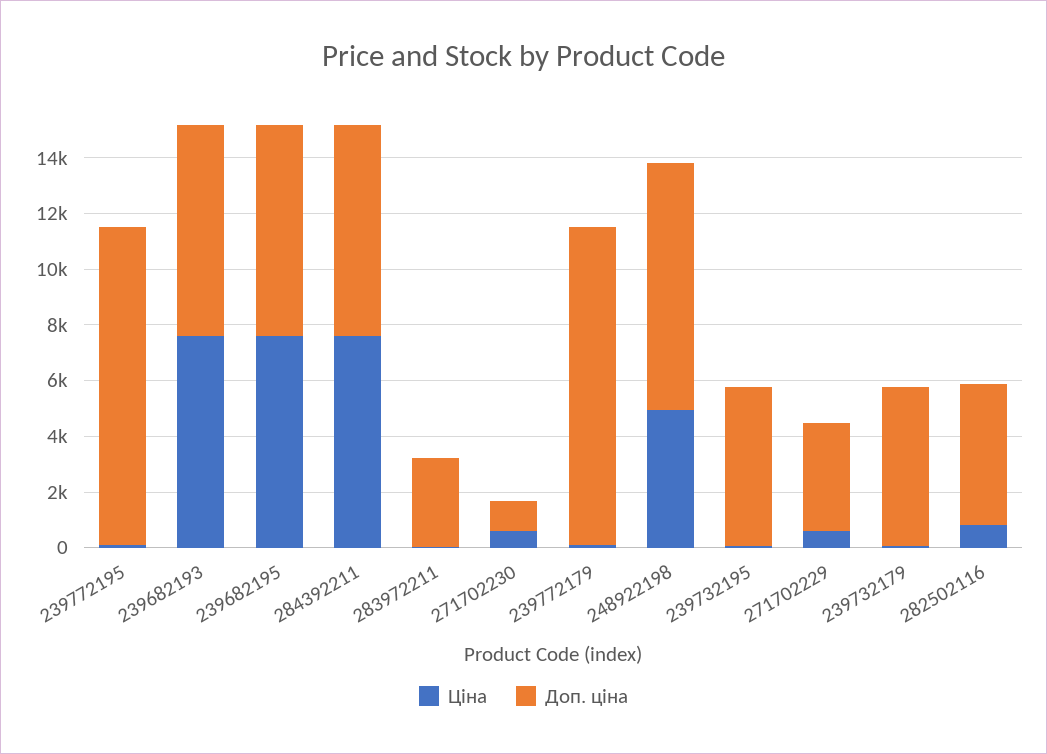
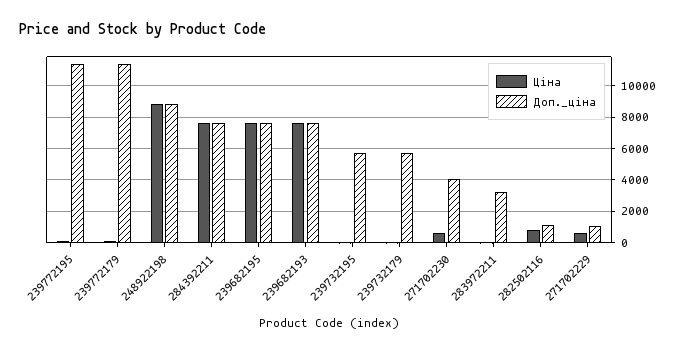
  {
    "Ціна": {
      "239772195": 0,
      "239682193": 7500,
      "239682195": 7500,
      "284392211": 7500,
      "283972211": 0,
      "271702230": 500,
      "239772179": 0,
-     "248922198": 5000,
+     "248922198": 9000,
      "239732195": 0,
      "271702229": 500,
      "239732179": 0,
      "282502116": 1000
    },
    "Доп. ціна": {
      "239772195": 11500,
      "239682193": 7500,
      "239682195": 7500,
      "284392211": 7500,
      "283972211": 3000,
-     "271702230": 1000,
+     "271702230": 4000,
      "239772179": 11500,
      "248922198": 9000,
      "239732195": 5500,
-     "271702229": 4000,
+     "271702229": 1000,
      "239732179": 5500,
-     "282502116": 5000
+     "282502116": 1000
    }
  }

